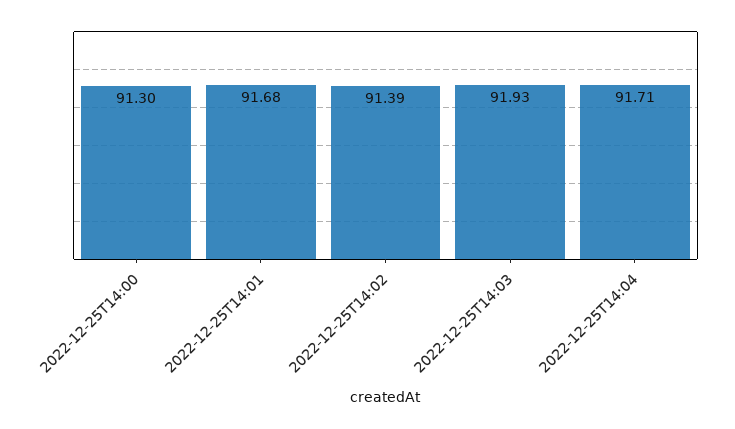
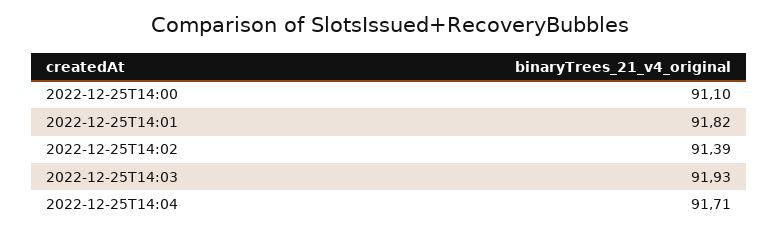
  {
-   "2022-12-25T14:00": 91.3,
+   "2022-12-25T14:00": 91.1,
-   "2022-12-25T14:01": 91.68,
+   "2022-12-25T14:01": 91.82,
    "2022-12-25T14:02": 91.39,
    "2022-12-25T14:03": 91.93,
    "2022-12-25T14:04": 91.71
  }

